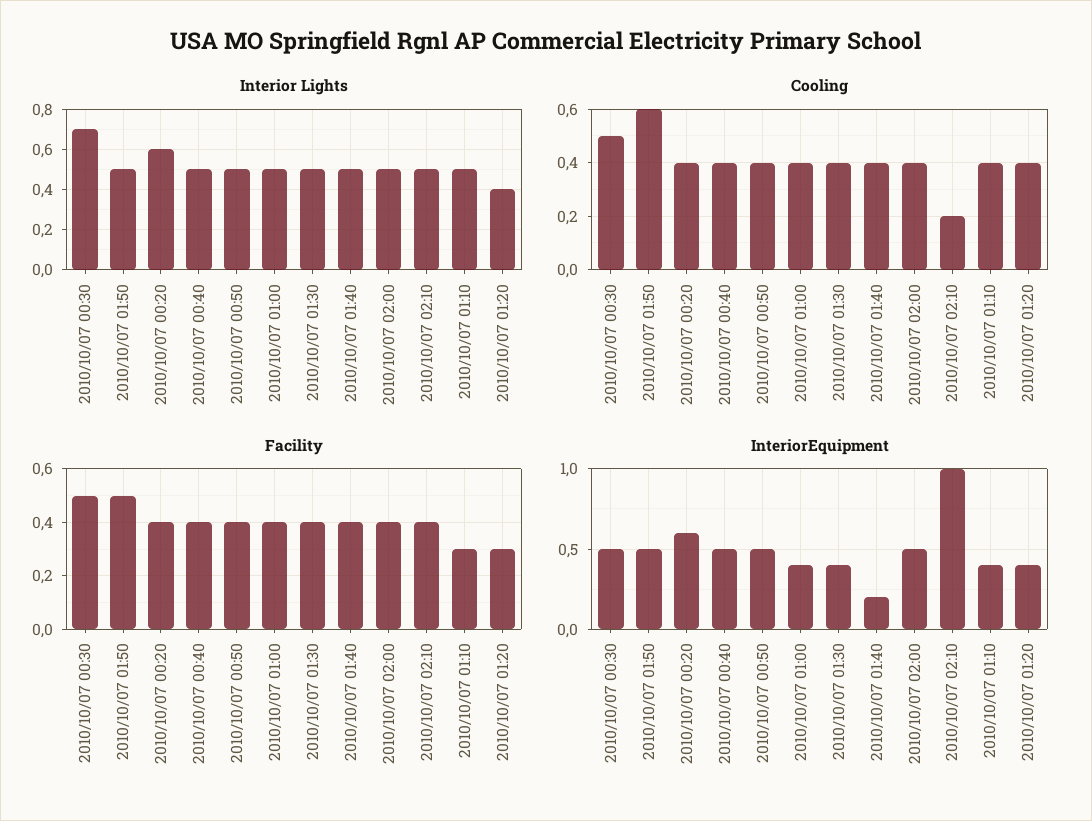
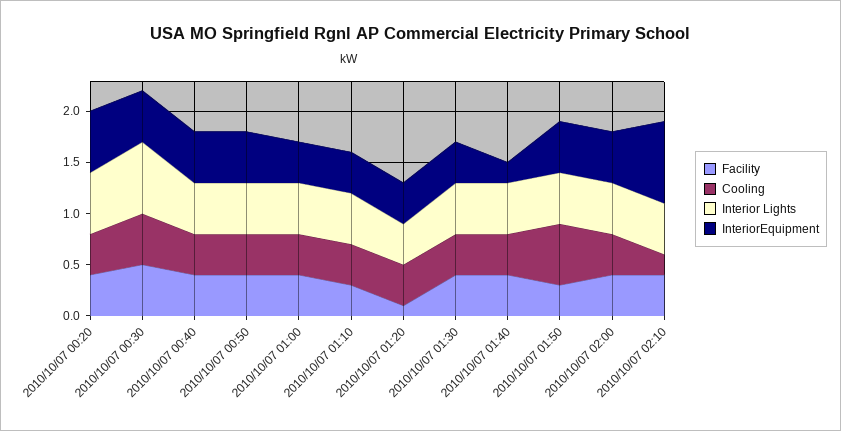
  {
    "Interior Lights": {
      "2010/10/07 00:30": 0.7,
      "2010/10/07 01:50": 0.5,
      "2010/10/07 00:20": 0.6,
      "2010/10/07 00:40": 0.5,
      "2010/10/07 00:50": 0.5,
      "2010/10/07 01:00": 0.5,
      "2010/10/07 01:30": 0.5,
      "2010/10/07 01:40": 0.5,
      "2010/10/07 02:00": 0.5,
      "2010/10/07 02:10": 0.5,
      "2010/10/07 01:10": 0.5,
      "2010/10/07 01:20": 0.4
    },
    "Cooling": {
      "2010/10/07 00:30": 0.5,
      "2010/10/07 01:50": 0.6,
      "2010/10/07 00:20": 0.4,
      "2010/10/07 00:40": 0.4,
      "2010/10/07 00:50": 0.4,
      "2010/10/07 01:00": 0.4,
      "2010/10/07 01:30": 0.4,
      "2010/10/07 01:40": 0.4,
      "2010/10/07 02:00": 0.4,
      "2010/10/07 02:10": 0.2,
      "2010/10/07 01:10": 0.4,
      "2010/10/07 01:20": 0.4
    },
    "Facility": {
      "2010/10/07 00:30": 0.5,
-     "2010/10/07 01:50": 0.5,
+     "2010/10/07 01:50": 0.3,
      "2010/10/07 00:20": 0.4,
      "2010/10/07 00:40": 0.4,
      "2010/10/07 00:50": 0.4,
      "2010/10/07 01:00": 0.4,
      "2010/10/07 01:30": 0.4,
      "2010/10/07 01:40": 0.4,
      "2010/10/07 02:00": 0.4,
      "2010/10/07 02:10": 0.4,
      "2010/10/07 01:10": 0.3,
-     "2010/10/07 01:20": 0.3
+     "2010/10/07 01:20": 0.1
    },
    "InteriorEquipment": {
      "2010/10/07 00:30": 0.5,
      "2010/10/07 01:50": 0.5,
      "2010/10/07 00:20": 0.6,
      "2010/10/07 00:40": 0.5,
      "2010/10/07 00:50": 0.5,
      "2010/10/07 01:00": 0.4,
      "2010/10/07 01:30": 0.4,
      "2010/10/07 01:40": 0.2,
      "2010/10/07 02:00": 0.5,
-     "2010/10/07 02:10": 1,
+     "2010/10/07 02:10": 0.8,
      "2010/10/07 01:10": 0.4,
      "2010/10/07 01:20": 0.4
    }
  }

